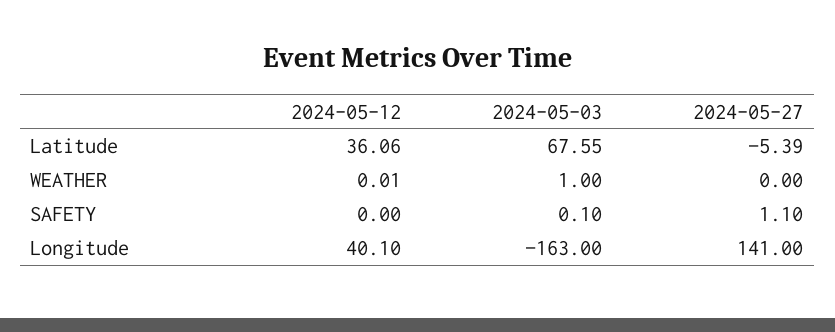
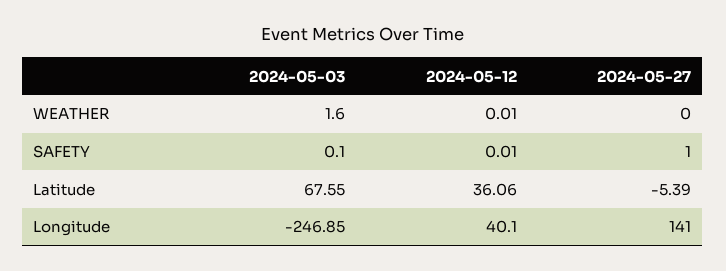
  {
    "2024-05-12": {
      "Latitude": 36.06,
      "WEATHER": 0.01,
-     "SAFETY": 0,
+     "SAFETY": 0.01,
      "Longitude": 40.1
    },
    "2024-05-03": {
      "Latitude": 67.55,
-     "WEATHER": 1,
+     "WEATHER": 1.6,
      "SAFETY": 0.1,
-     "Longitude": -163
+     "Longitude": -246.85
    },
    "2024-05-27": {
      "Latitude": -5.39,
      "WEATHER": 0,
-     "SAFETY": 1.1,
+     "SAFETY": 1,
      "Longitude": 141
    }
  }

